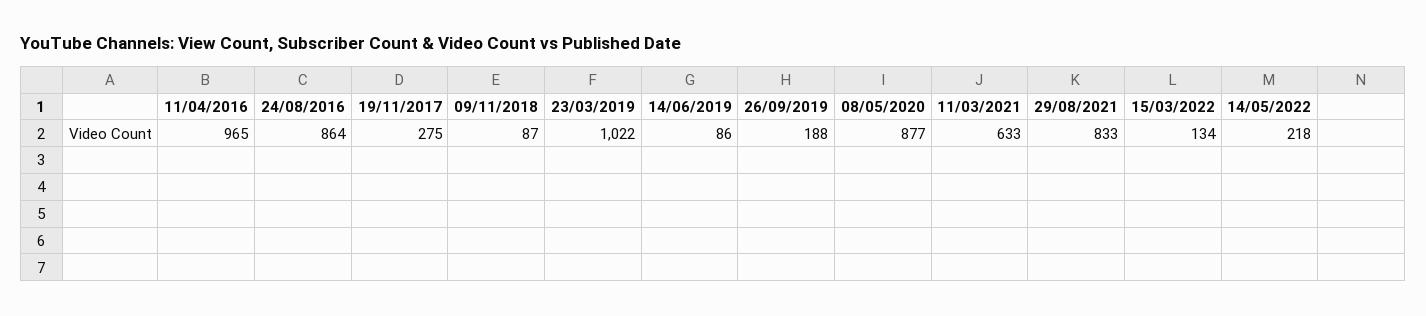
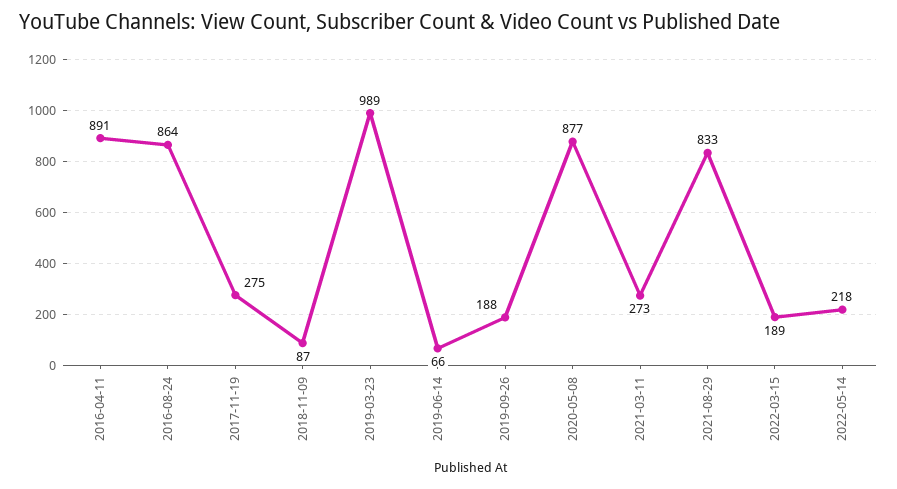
  {
-   "11/04/2016": 965,
+   "11/04/2016": 891,
    "24/08/2016": 864,
    "19/11/2017": 275,
    "09/11/2018": 87,
-   "23/03/2019": 1022,
+   "23/03/2019": 989,
-   "14/06/2019": 86,
+   "14/06/2019": 66,
    "26/09/2019": 188,
    "08/05/2020": 877,
-   "11/03/2021": 633,
+   "11/03/2021": 273,
    "29/08/2021": 833,
-   "15/03/2022": 134,
+   "15/03/2022": 189,
    "14/05/2022": 218
  }

